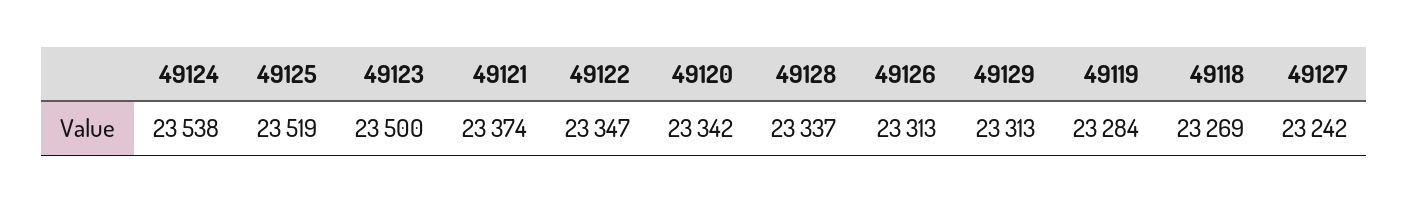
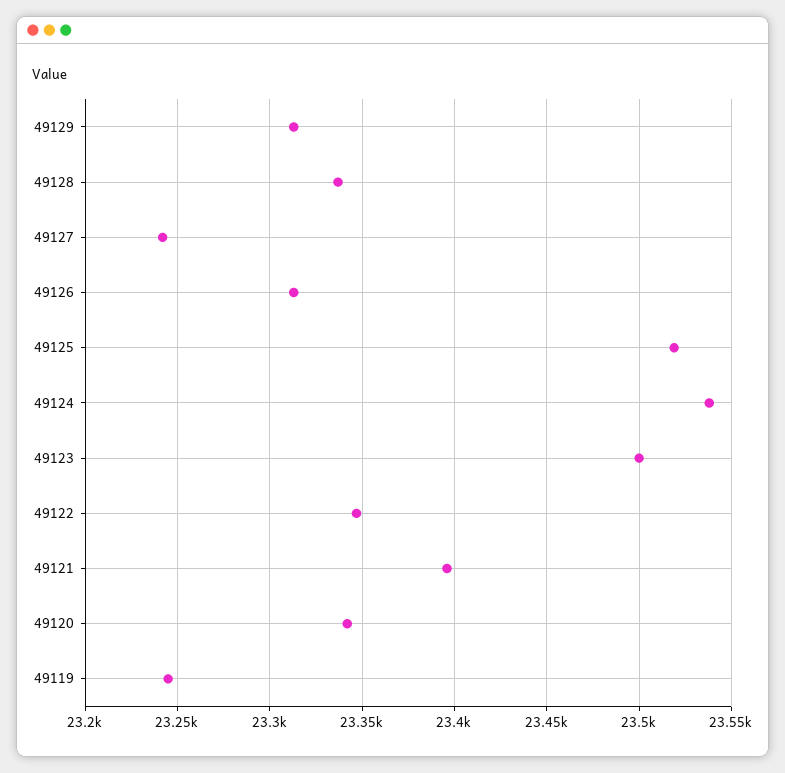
  {
    "49124": 23538,
    "49125": 23519,
    "49123": 23500,
-   "49121": 23374,
+   "49121": 23395,
    "49122": 23347,
    "49120": 23342,
    "49128": 23337,
    "49126": 23313,
    "49129": 23313,
-   "49119": 23284,
+   "49119": 23245,
-   "49118": 23269,
    "49127": 23242
  }

